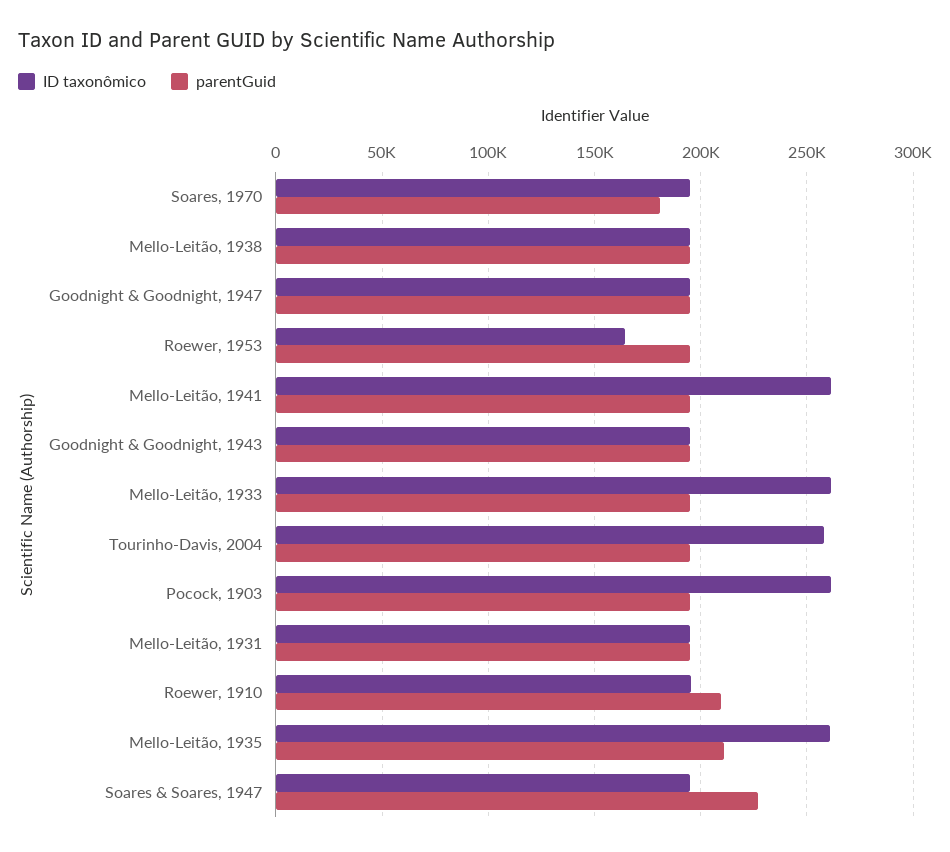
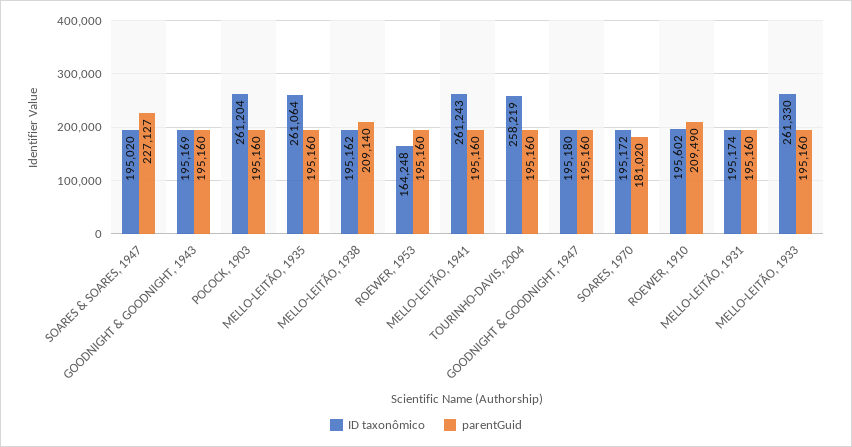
  {
    "ID taxonômico": {
      "Soares, 1970": 195172,
      "Mello-Leitão, 1938": 195162,
      "Goodnight & Goodnight, 1947": 195180,
      "Roewer, 1953": 164248,
      "Mello-Leitão, 1941": 261243,
      "Goodnight & Goodnight, 1943": 195169,
      "Mello-Leitão, 1933": 261330,
      "Tourinho-Davis, 2004": 258219,
      "Pocock, 1903": 261204,
      "Mello-Leitão, 1931": 195174,
      "Roewer, 1910": 195602,
      "Mello-Leitão, 1935": 261064,
      "Soares & Soares, 1947": 195020
    },
    "parentGuid": {
      "Soares, 1970": 181020,
-     "Mello-Leitão, 1938": 195000,
+     "Mello-Leitão, 1938": 209140,
      "Goodnight & Goodnight, 1947": 195160,
      "Roewer, 1953": 195160,
      "Mello-Leitão, 1941": 195160,
      "Goodnight & Goodnight, 1943": 195160,
      "Mello-Leitão, 1933": 195160,
      "Tourinho-Davis, 2004": 195160,
      "Pocock, 1903": 195160,
      "Mello-Leitão, 1931": 195160,
      "Roewer, 1910": 209490,
-     "Mello-Leitão, 1935": 210000,
+     "Mello-Leitão, 1935": 195160,
      "Soares & Soares, 1947": 227127
    }
  }

